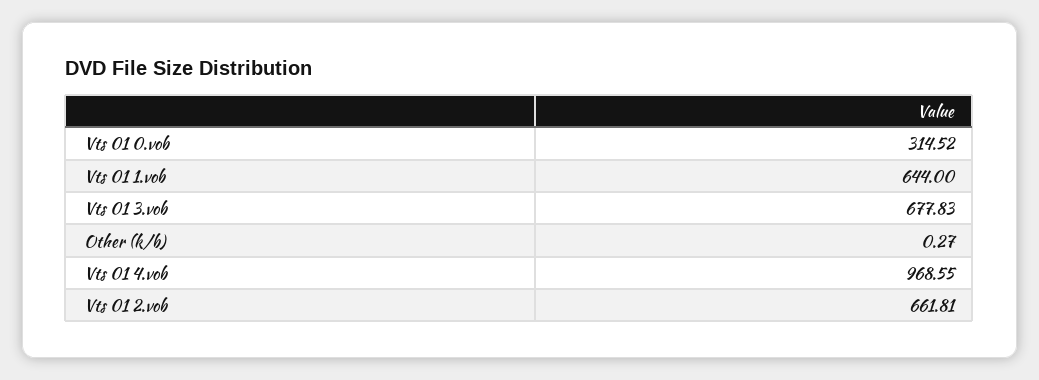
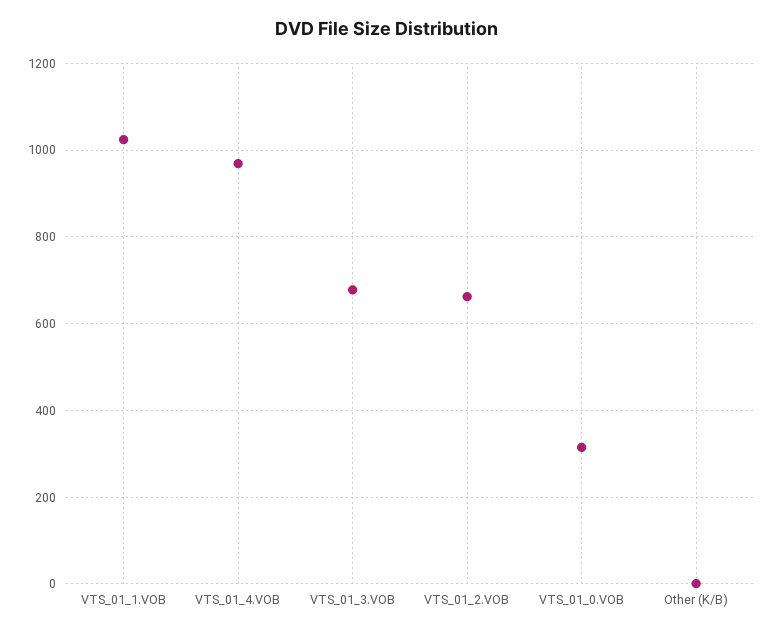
  {
    "Vts 01 0.vob": 314.52,
-   "Vts 01 1.vob": 644,
+   "Vts 01 1.vob": 1020,
    "Vts 01 3.vob": 677.83,
    "Other (k/b)": 0.27,
    "Vts 01 4.vob": 968.55,
    "Vts 01 2.vob": 661.81
  }

